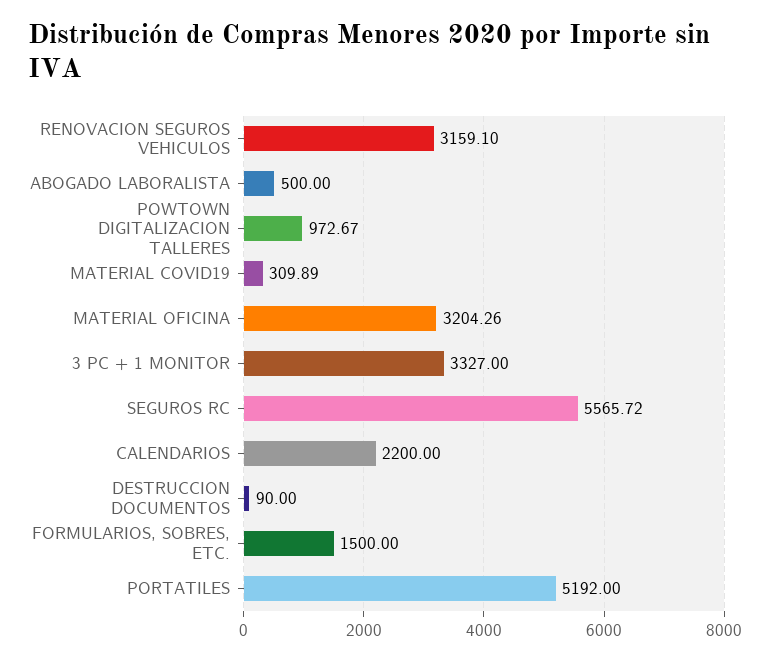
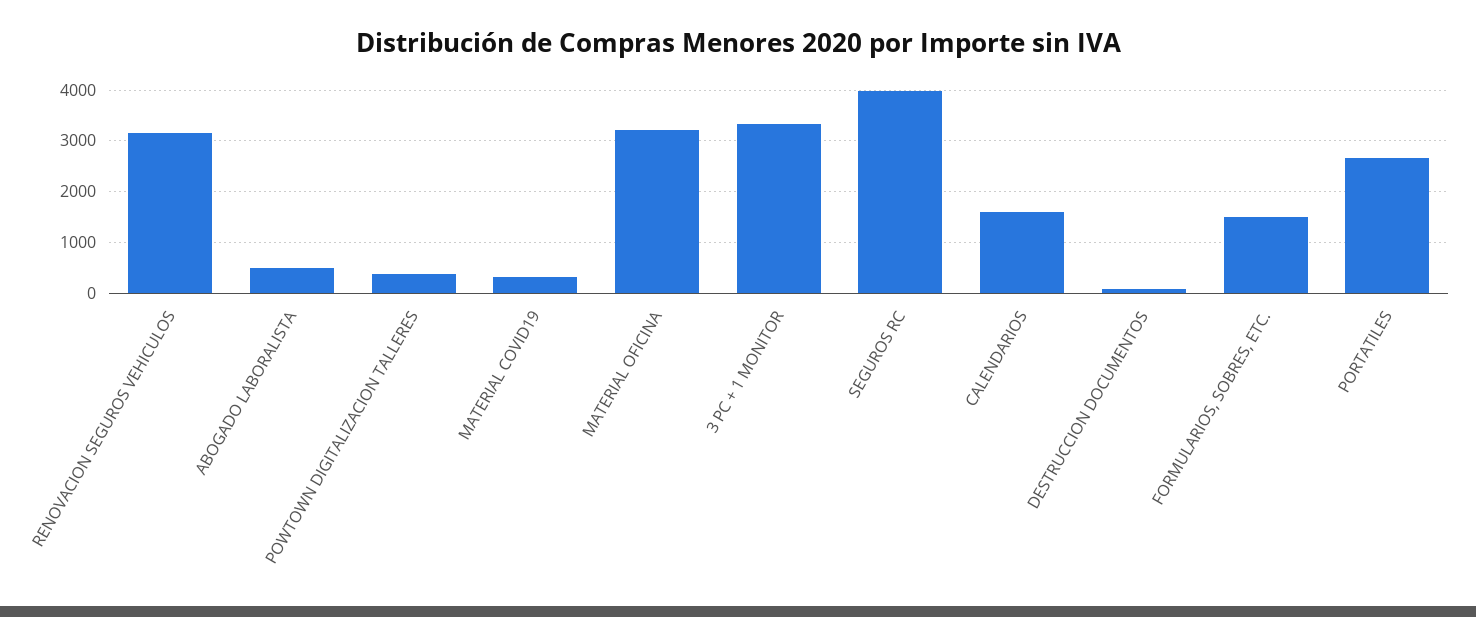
  {
    "RENOVACION SEGUROS VEHICULOS": 3159.1,
    "ABOGADO LABORALISTA": 500,
-   "POWTOWN DIGITALIZACION TALLERES": 972.67,
+   "POWTOWN DIGITALIZACION TALLERES": 400,
    "MATERIAL COVID19": 309.89,
    "MATERIAL OFICINA": 3204.26,
    "3 PC + 1 MONITOR": 3327,
-   "SEGUROS RC": 5565.72,
+   "SEGUROS RC": 4000,
-   "CALENDARIOS": 2200,
+   "CALENDARIOS": 1600,
    "DESTRUCCION DOCUMENTOS": 90,
    "FORMULARIOS, SOBRES, ETC.": 1500,
-   "PORTATILES": 5192
+   "PORTATILES": 2600
  }

